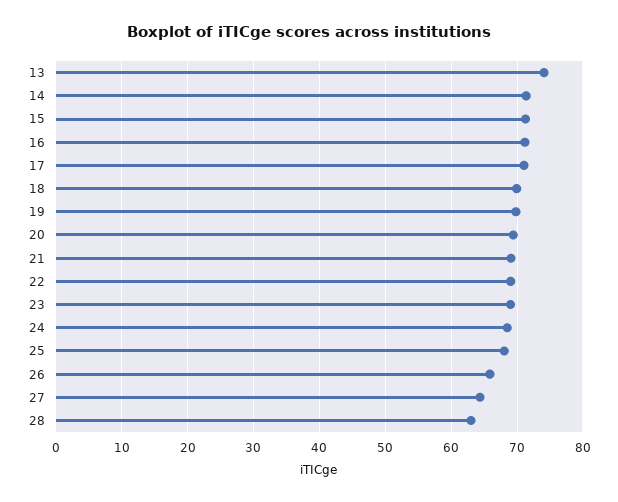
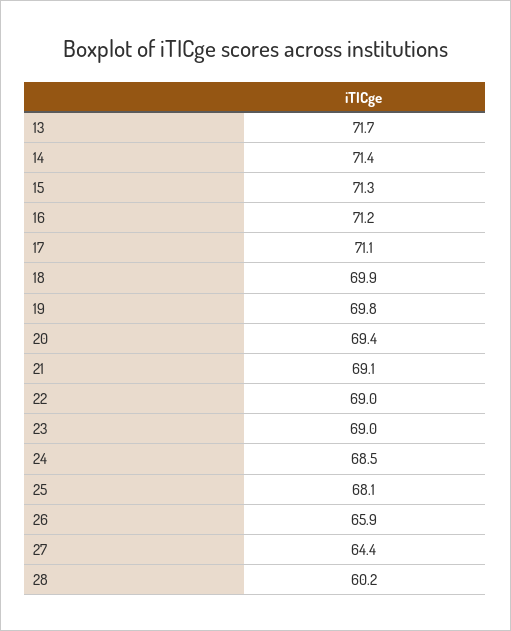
  {
-   "13": 74,
+   "13": 71.7,
    "14": 71.4,
    "15": 71.3,
    "16": 71.2,
    "17": 71.1,
    "18": 69.9,
    "19": 69.8,
    "20": 69.4,
    "21": 69.1,
    "22": 69,
    "23": 69,
    "24": 68.5,
    "25": 68.1,
    "26": 65.9,
    "27": 64.4,
-   "28": 63
+   "28": 60.2
  }

